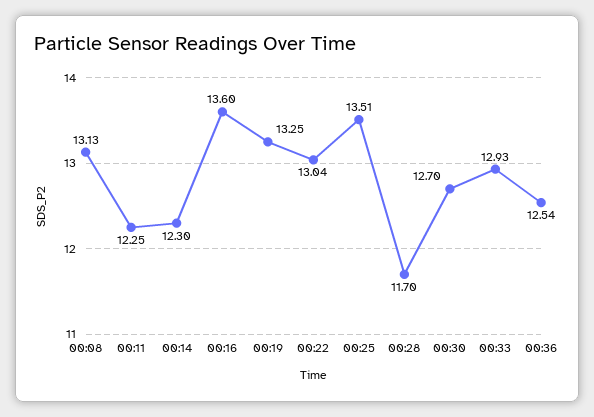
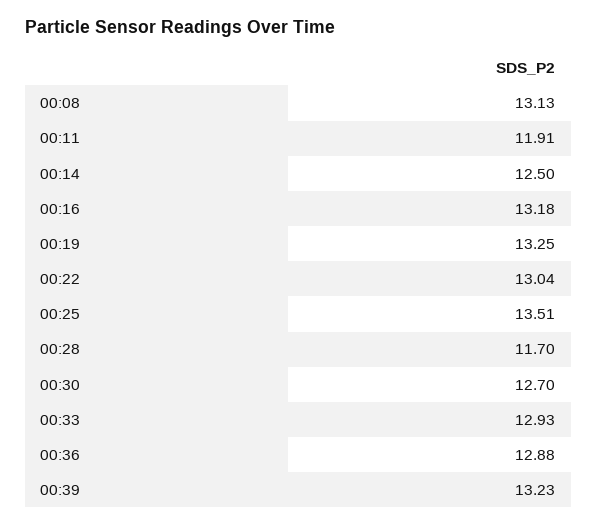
  {
    "00:08": 13.13,
-   "00:11": 12.25,
+   "00:11": 11.91,
-   "00:14": 12.3,
+   "00:14": 12.5,
-   "00:16": 13.6,
+   "00:16": 13.18,
    "00:19": 13.25,
    "00:22": 13.04,
    "00:25": 13.51,
    "00:28": 11.7,
    "00:30": 12.7,
    "00:33": 12.93,
-   "00:36": 12.54
+   "00:36": 12.88,
+   "00:39": 13.23
  }

